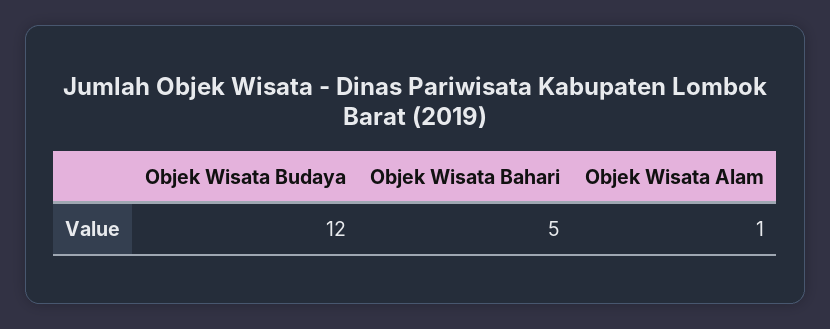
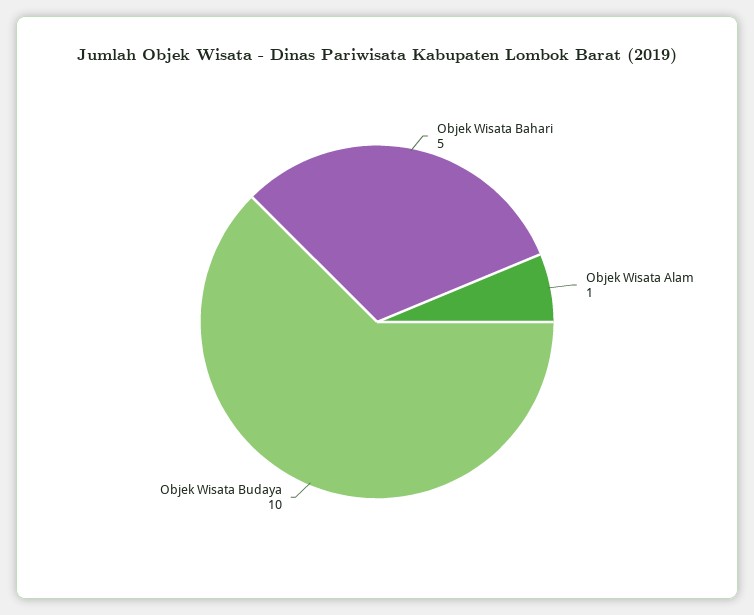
  {
-   "Objek Wisata Budaya": 12,
+   "Objek Wisata Budaya": 10,
    "Objek Wisata Bahari": 5,
    "Objek Wisata Alam": 1
  }

